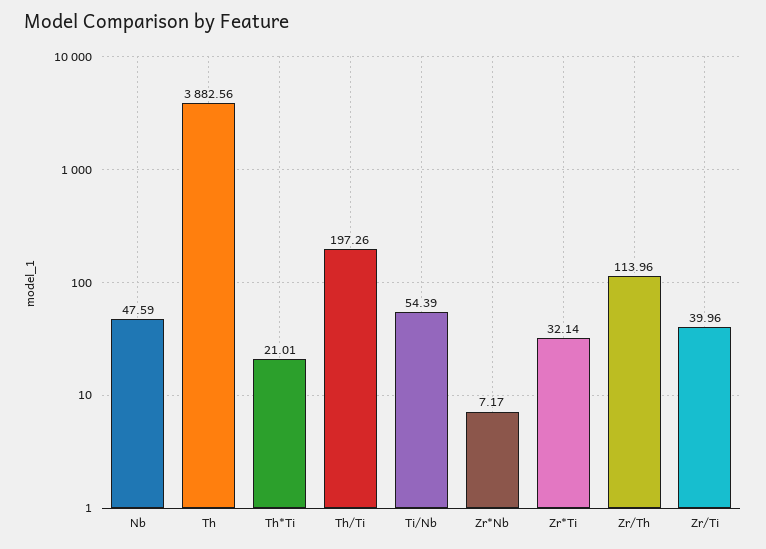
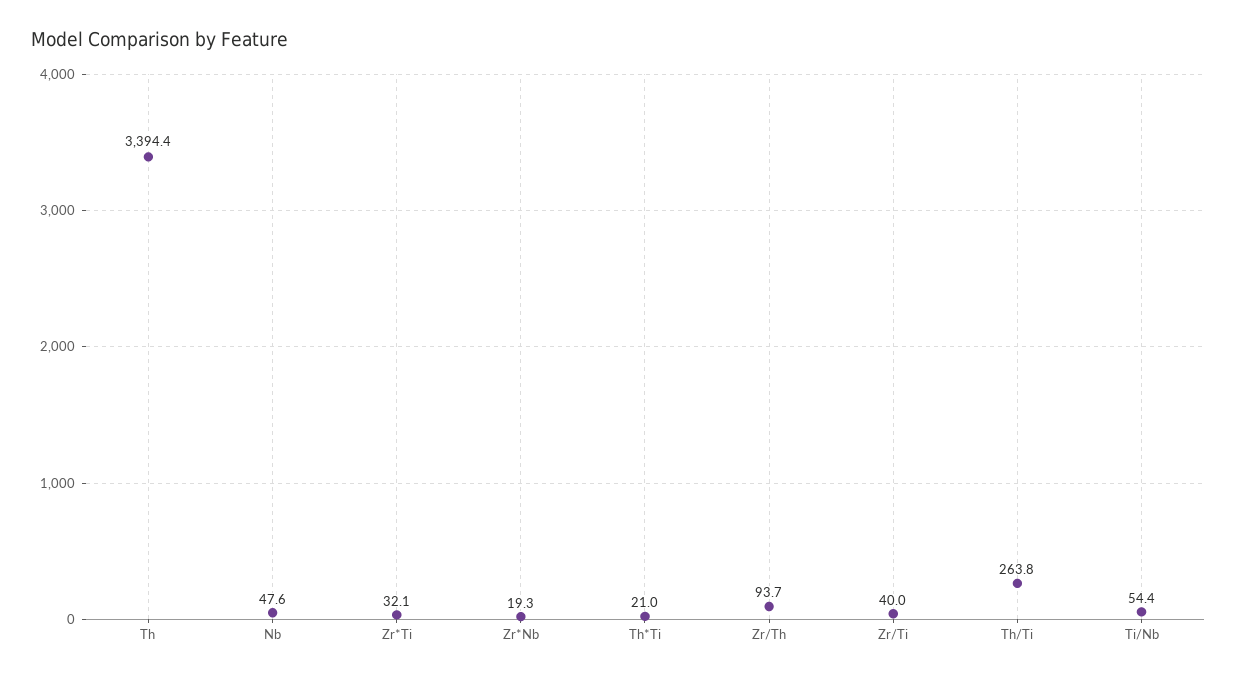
  {
    "Nb": 47.59,
-   "Th": 3882.56,
+   "Th": 3394.4,
    "Th*Ti": 21.01,
-   "Th/Ti": 197.26,
+   "Th/Ti": 263.8,
    "Ti/Nb": 54.39,
-   "Zr*Nb": 7.17,
+   "Zr*Nb": 19.3,
    "Zr*Ti": 32.14,
-   "Zr/Th": 113.96,
+   "Zr/Th": 93.7,
    "Zr/Ti": 39.96
  }

